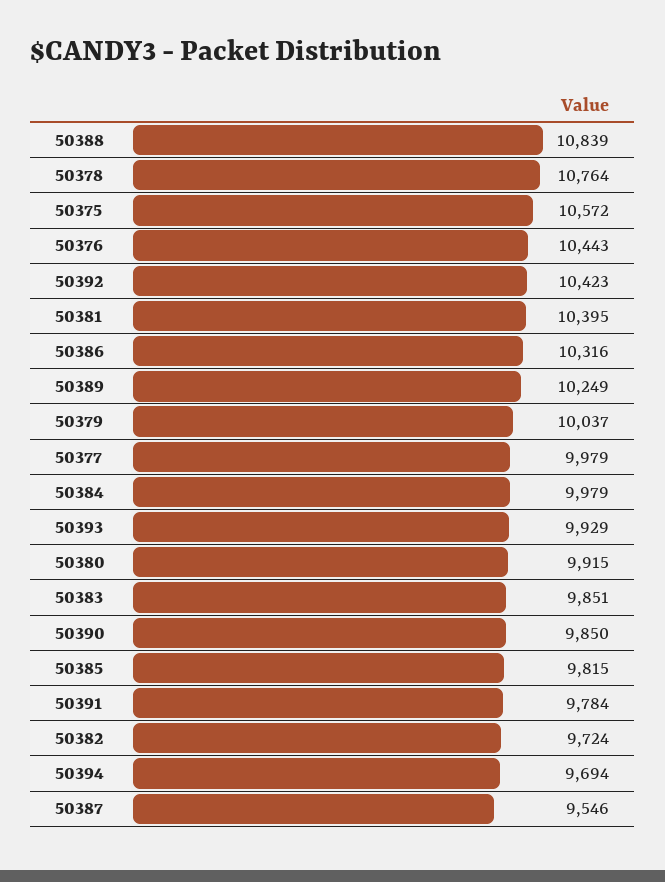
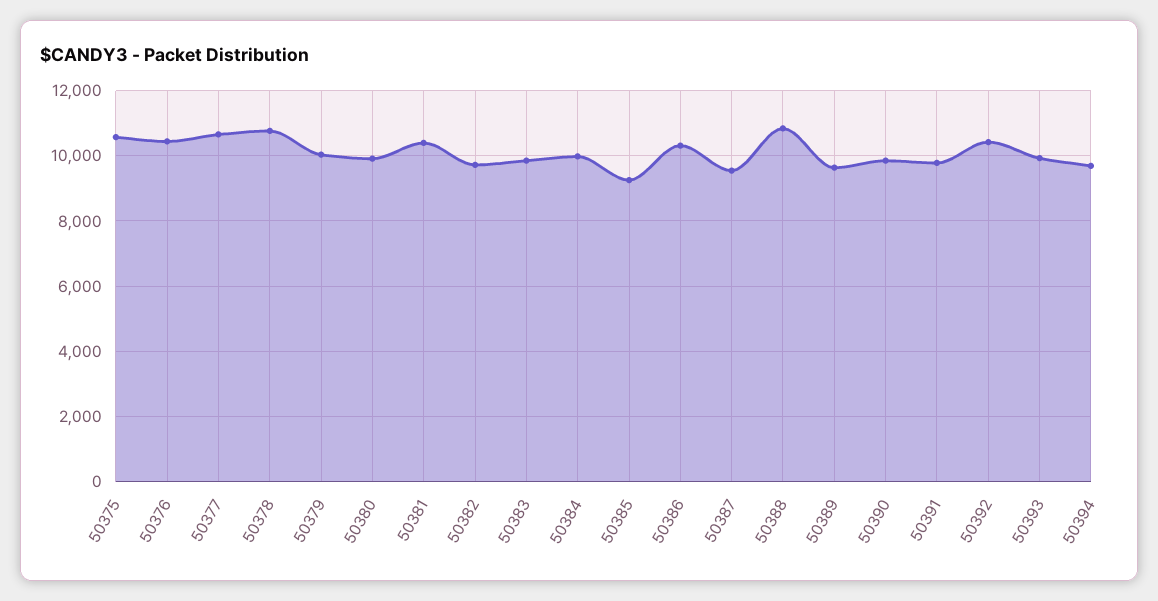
  {
    "50388": 10839,
    "50378": 10764,
    "50375": 10572,
    "50376": 10443,
    "50392": 10423,
    "50381": 10395,
    "50386": 10316,
-   "50389": 10249,
+   "50389": 9600,
    "50379": 10037,
-   "50377": 9979,
+   "50377": 10600,
    "50384": 9979,
    "50393": 9929,
    "50380": 9915,
    "50383": 9851,
    "50390": 9850,
-   "50385": 9815,
+   "50385": 9200,
    "50391": 9784,
    "50382": 9724,
    "50394": 9694,
    "50387": 9546
  }

